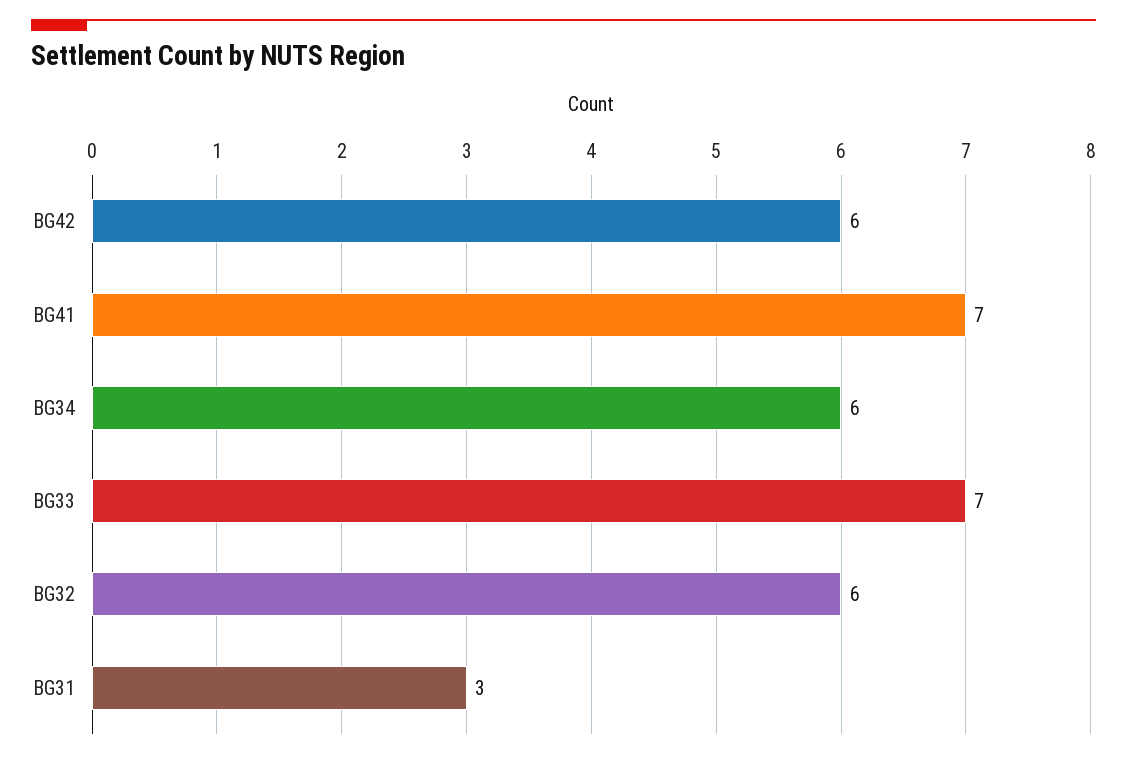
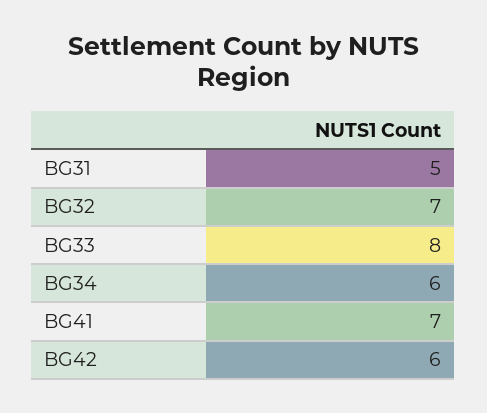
  {
    "BG42": 6,
    "BG41": 7,
    "BG34": 6,
-   "BG33": 7,
+   "BG33": 8,
-   "BG32": 6,
+   "BG32": 7,
-   "BG31": 3
+   "BG31": 5
  }

